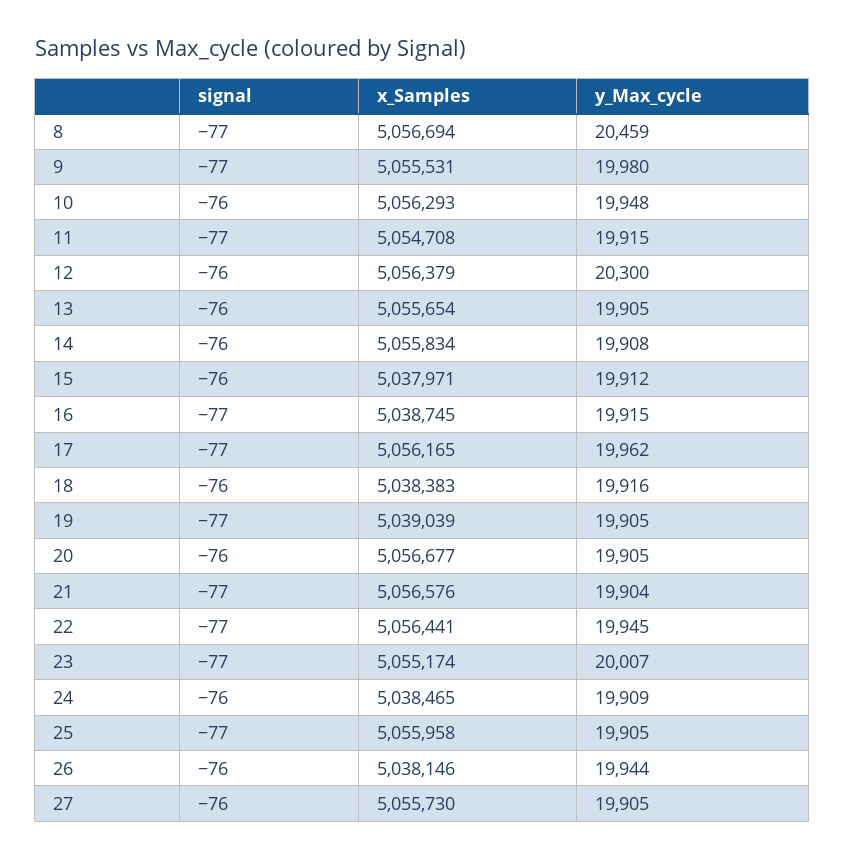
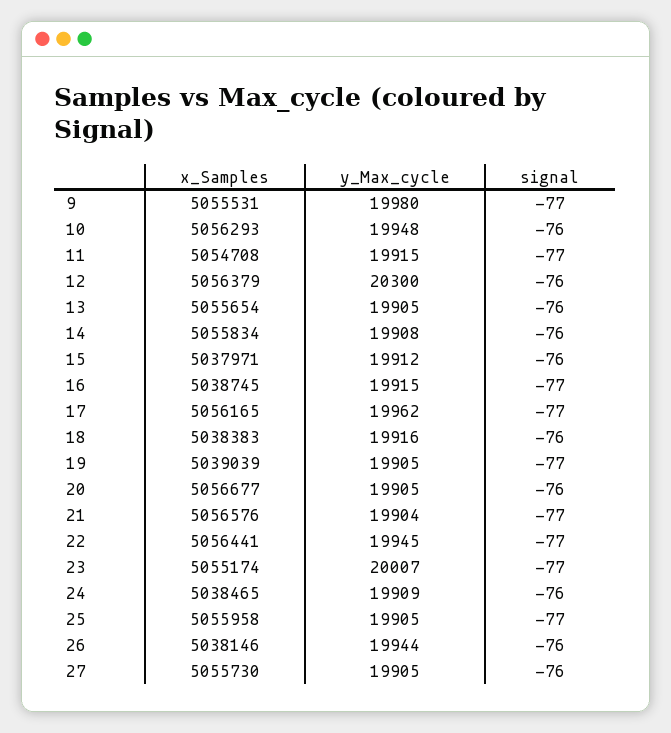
  {
    "signal": {
-     "8": -77,
      "9": -77,
      "10": -76,
      "11": -77,
      "12": -76,
      "13": -76,
      "14": -76,
      "15": -76,
      "16": -77,
      "17": -77,
      "18": -76,
      "19": -77,
      "20": -76,
      "21": -77,
      "22": -77,
      "23": -77,
      "24": -76,
      "25": -77,
      "26": -76,
      "27": -76
    },
    "x_Samples": {
-     "8": 5056694,
      "9": 5055531,
      "10": 5056293,
      "11": 5054708,
      "12": 5056379,
      "13": 5055654,
      "14": 5055834,
      "15": 5037971,
      "16": 5038745,
      "17": 5056165,
      "18": 5038383,
      "19": 5039039,
      "20": 5056677,
      "21": 5056576,
      "22": 5056441,
      "23": 5055174,
      "24": 5038465,
      "25": 5055958,
      "26": 5038146,
      "27": 5055730
    },
    "y_Max_cycle": {
-     "8": 20459,
      "9": 19980,
      "10": 19948,
      "11": 19915,
      "12": 20300,
      "13": 19905,
      "14": 19908,
      "15": 19912,
      "16": 19915,
      "17": 19962,
      "18": 19916,
      "19": 19905,
      "20": 19905,
      "21": 19904,
      "22": 19945,
      "23": 20007,
      "24": 19909,
      "25": 19905,
      "26": 19944,
      "27": 19905
    }
  }

